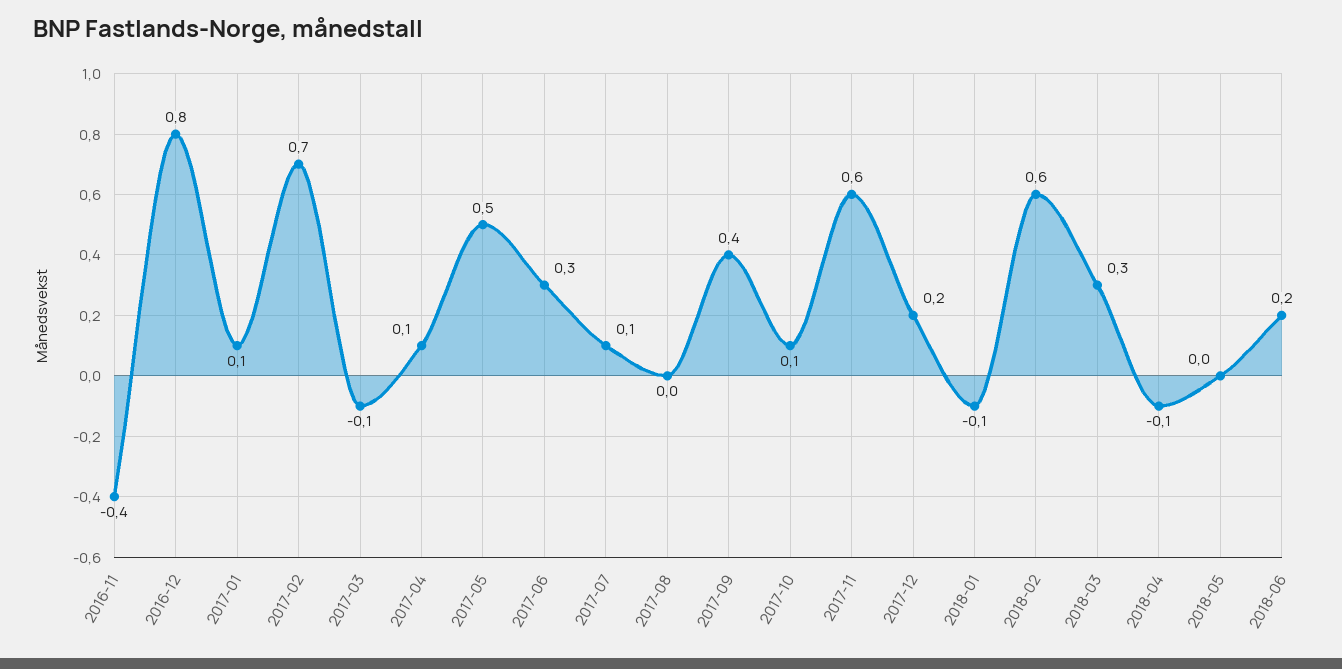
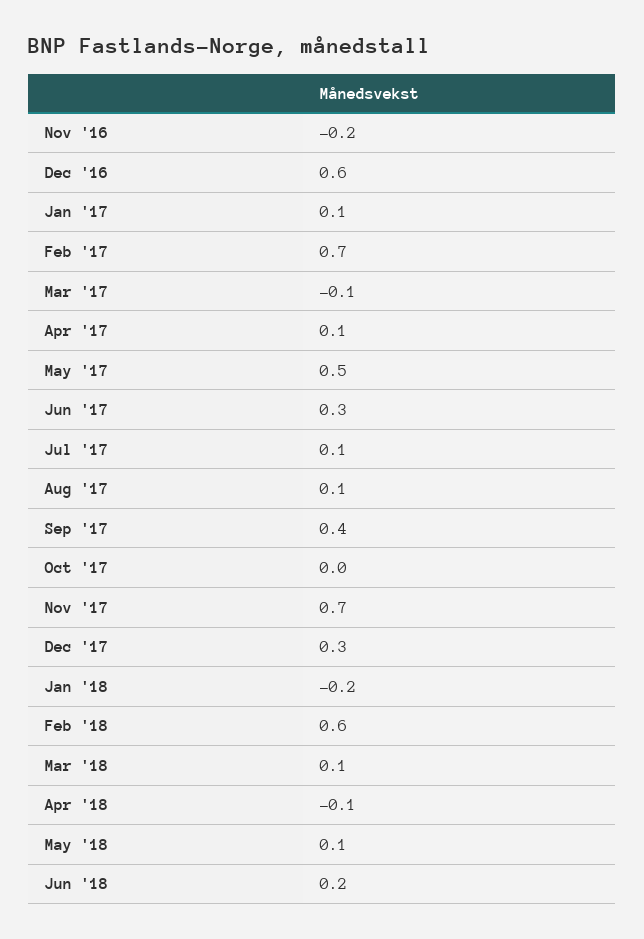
  {
-   "2016-11": -0.4,
+   "2016-11": -0.2,
-   "2016-12": 0.8,
+   "2016-12": 0.6,
    "2017-01": 0.1,
    "2017-02": 0.7,
    "2017-03": -0.1,
    "2017-04": 0.1,
    "2017-05": 0.5,
    "2017-06": 0.3,
    "2017-07": 0.1,
-   "2017-08": 0,
+   "2017-08": 0.1,
    "2017-09": 0.4,
-   "2017-10": 0.1,
+   "2017-10": 0,
-   "2017-11": 0.6,
+   "2017-11": 0.7,
-   "2017-12": 0.2,
+   "2017-12": 0.3,
-   "2018-01": -0.1,
+   "2018-01": -0.2,
    "2018-02": 0.6,
-   "2018-03": 0.3,
+   "2018-03": 0.1,
    "2018-04": -0.1,
-   "2018-05": 0,
+   "2018-05": 0.1,
    "2018-06": 0.2
  }

